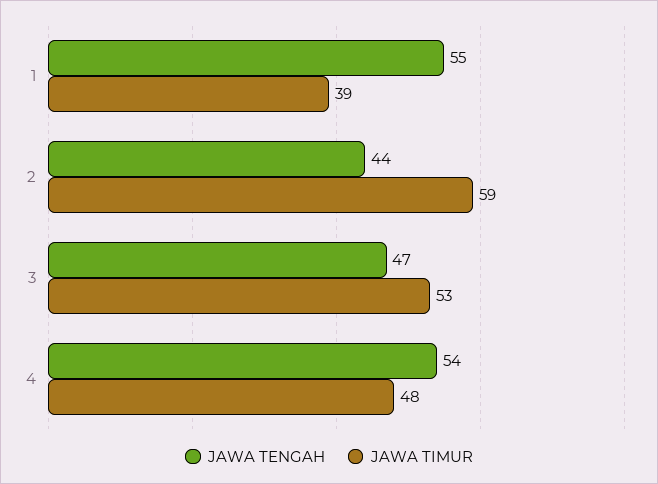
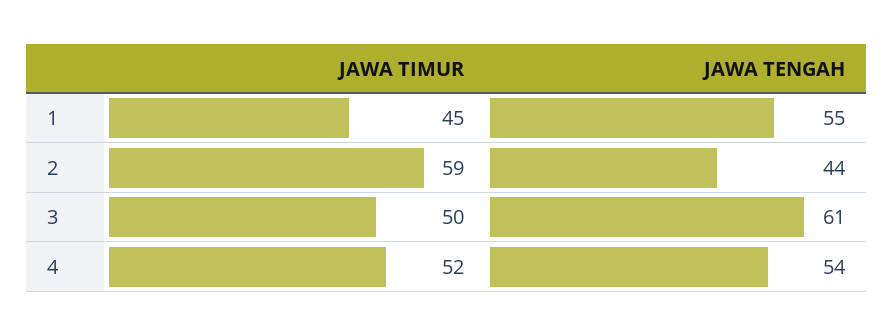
  {
    "JAWA TENGAH": {
      "1": 55,
      "2": 44,
-     "3": 47,
+     "3": 61,
      "4": 54
    },
    "JAWA TIMUR": {
-     "1": 39,
+     "1": 45,
      "2": 59,
-     "3": 53,
+     "3": 50,
-     "4": 48
+     "4": 52
    }
  }

